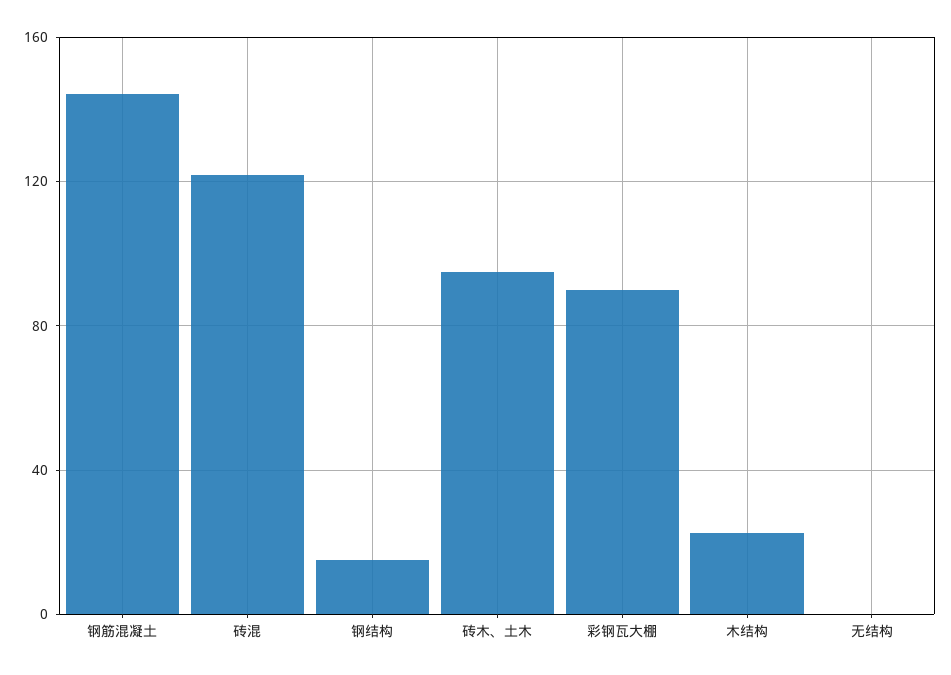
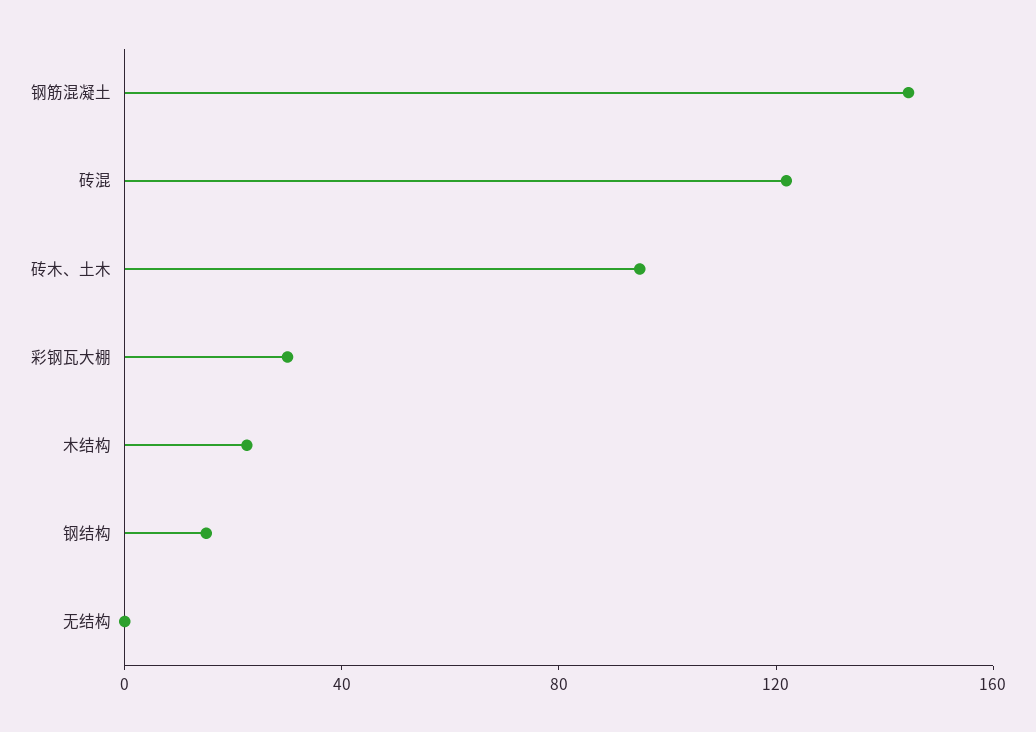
  {
    "钢筋混凝土": 145,
    "砖混": 120,
    "钢结构": 15,
    "砖木、土木": 95,
-   "彩钢瓦大棚": 90,
+   "彩钢瓦大棚": 30,
    "木结构": 25,
    "无结构": 0
  }

